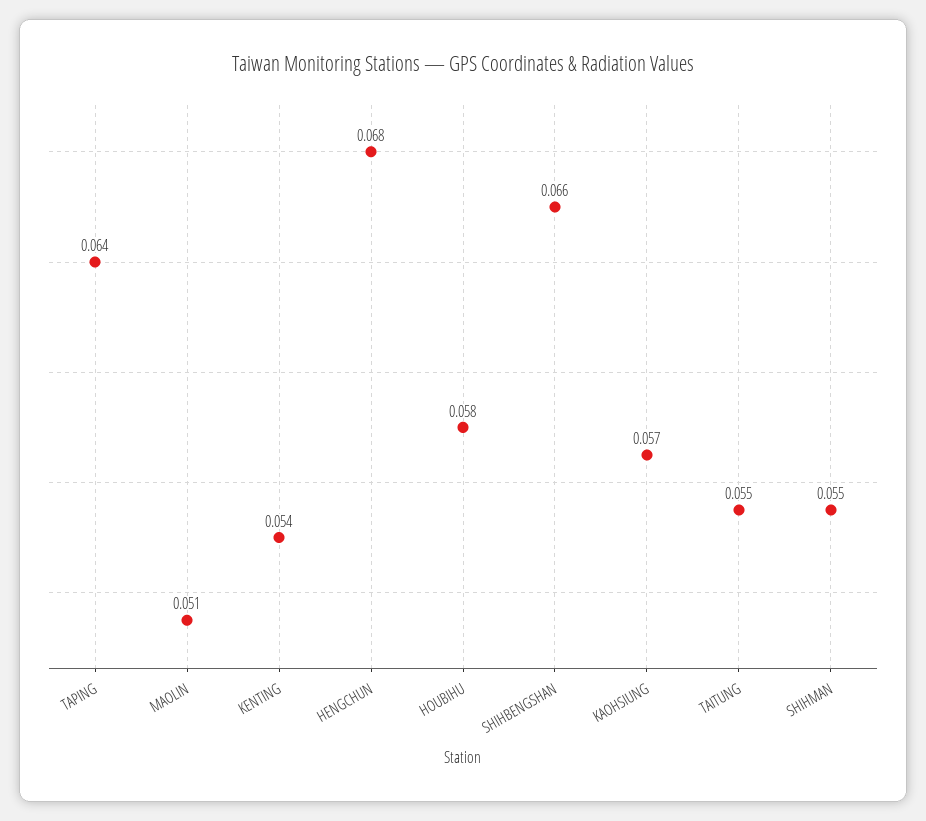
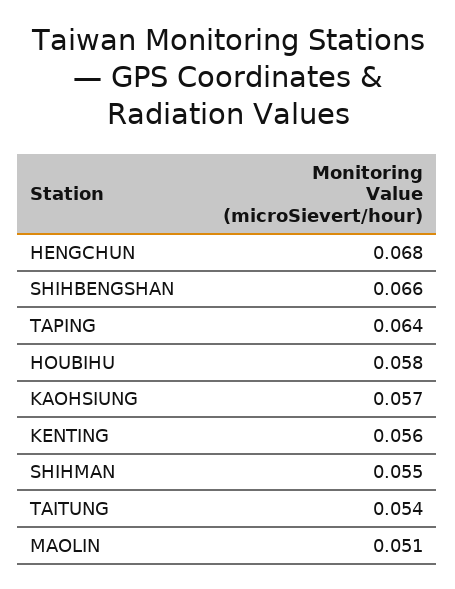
  {
    "TAPING": 0.064,
    "MAOLIN": 0.051,
-   "KENTING": 0.054,
+   "KENTING": 0.056,
    "HENGCHUN": 0.068,
    "HOUBIHU": 0.058,
    "SHIHBENGSHAN": 0.066,
    "KAOHSIUNG": 0.057,
-   "TAITUNG": 0.055,
+   "TAITUNG": 0.054,
    "SHIHMAN": 0.055
  }

